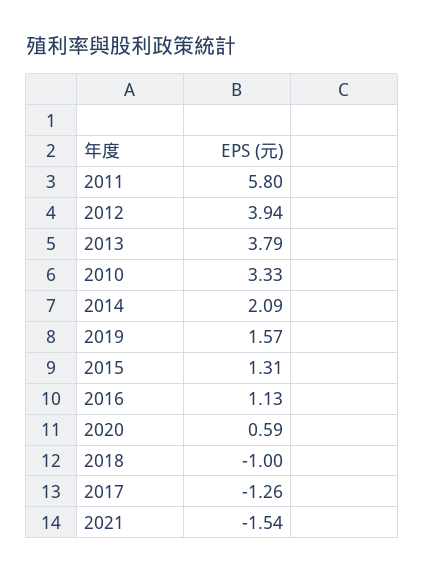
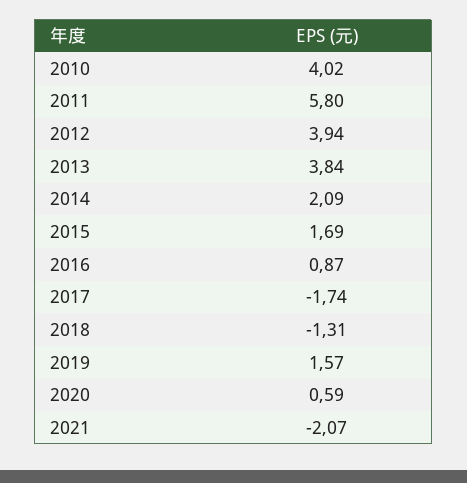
  {
    "2011": 5.8,
    "2012": 3.94,
-   "2013": 3.79,
+   "2013": 3.84,
-   "2010": 3.33,
+   "2010": 4.02,
    "2014": 2.09,
    "2019": 1.57,
-   "2015": 1.31,
+   "2015": 1.69,
-   "2016": 1.13,
+   "2016": 0.87,
    "2020": 0.59,
-   "2018": -1,
+   "2018": -1.31,
-   "2017": -1.26,
+   "2017": -1.74,
-   "2021": -1.54
+   "2021": -2.07
  }

